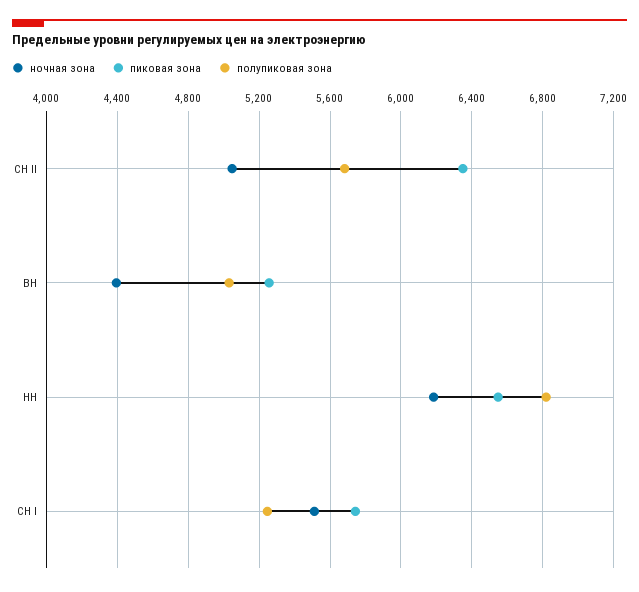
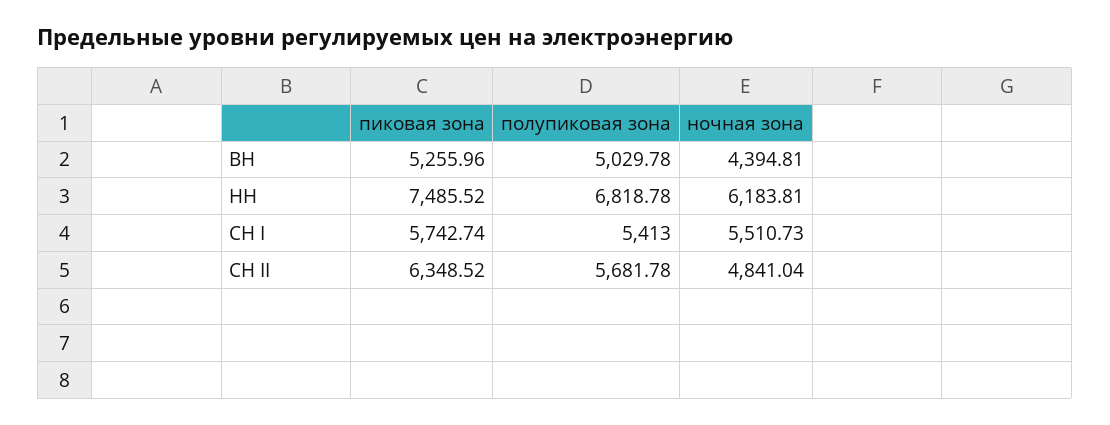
  {
    "ночная зона": {
-     "СН II": 5050,
+     "СН II": 4841.04,
      "ВН": 4394.81,
      "НН": 6183.81,
      "СН I": 5510.73
    },
    "пиковая зона": {
      "СН II": 6348.52,
      "ВН": 5255.96,
-     "НН": 6550,
+     "НН": 7485.52,
      "СН I": 5742.74
    },
    "полупиковая зона": {
      "СН II": 5681.78,
      "ВН": 5029.78,
      "НН": 6818.78,
-     "СН I": 5250
+     "СН I": 5413
    }
  }

